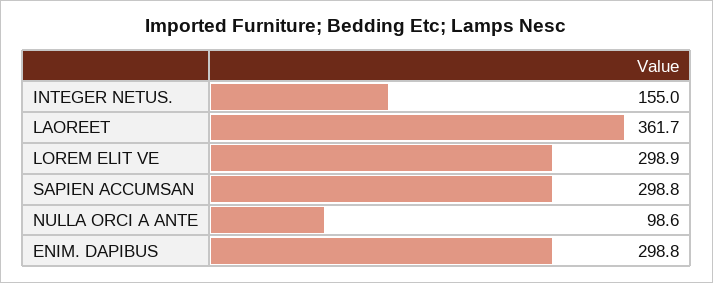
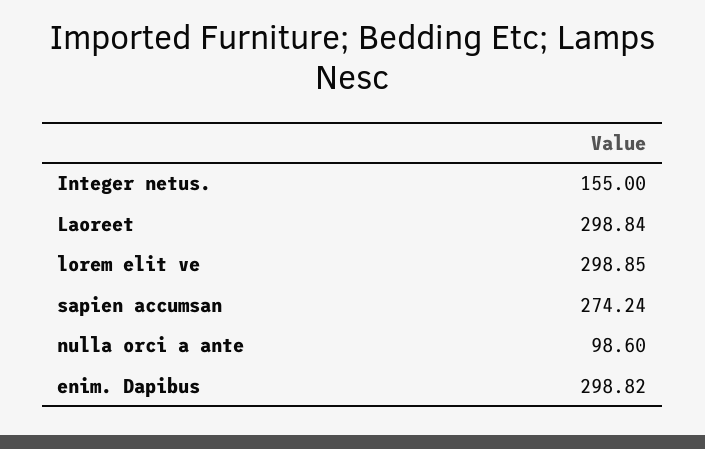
  {
    "INTEGER NETUS.": 155,
-   "LAOREET": 361.7,
+   "LAOREET": 298.84,
    "LOREM ELIT VE": 298.85,
-   "SAPIEN ACCUMSAN": 298.8,
+   "SAPIEN ACCUMSAN": 274.24,
    "NULLA ORCI A ANTE": 98.6,
    "ENIM. DAPIBUS": 298.82
  }

